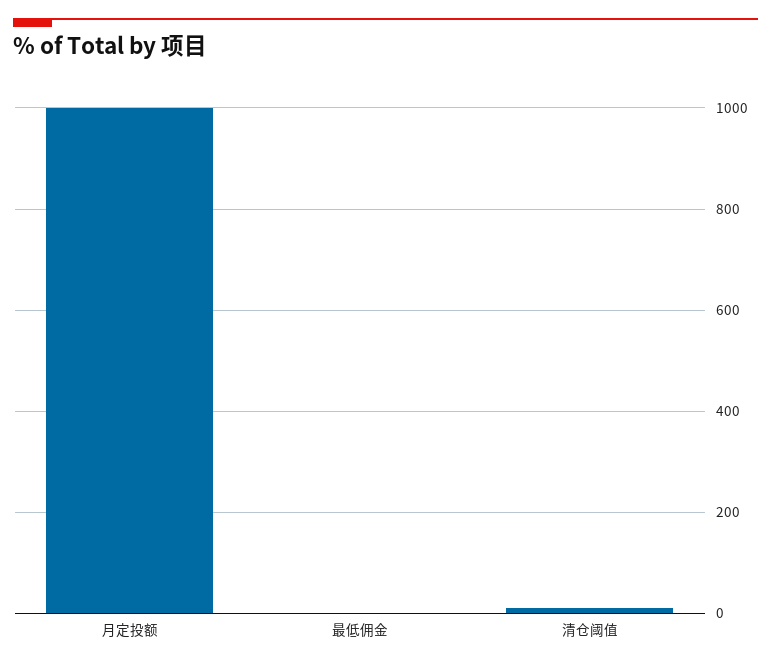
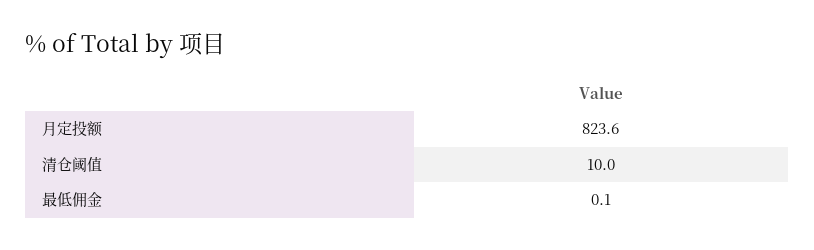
  {
-   "月定投额": 1000,
+   "月定投额": 823.6,
    "最低佣金": 0.1,
    "清仓阈值": 10
  }

